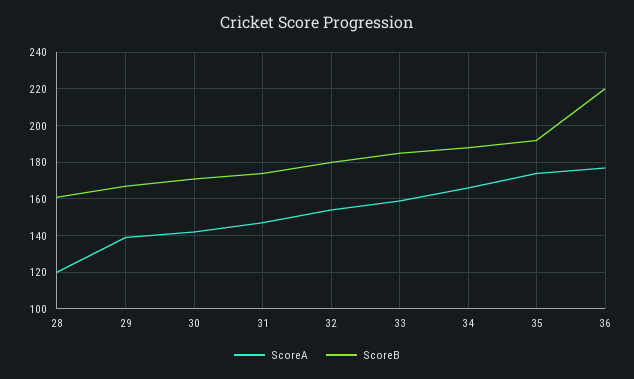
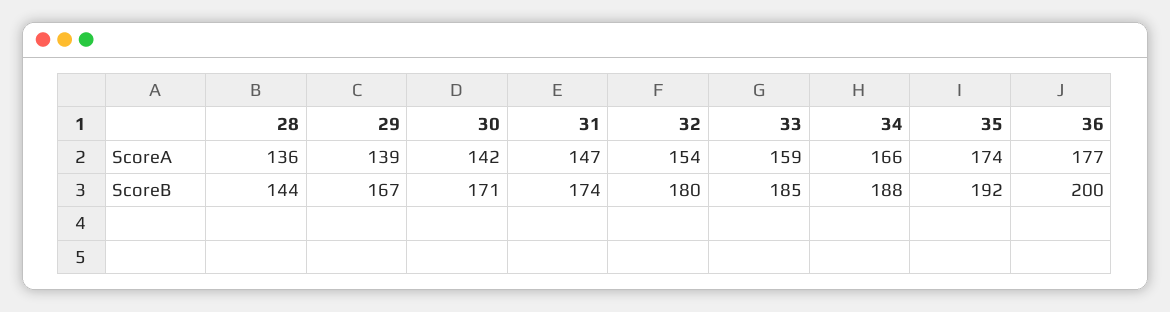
  {
    "ScoreA": {
-     "28": 120,
+     "28": 136,
      "29": 139,
      "30": 142,
      "31": 147,
      "32": 154,
      "33": 159,
      "34": 166,
      "35": 174,
      "36": 177
    },
    "ScoreB": {
-     "28": 160,
+     "28": 144,
      "29": 167,
      "30": 171,
      "31": 174,
      "32": 180,
      "33": 185,
      "34": 188,
      "35": 192,
-     "36": 220
+     "36": 200
    }
  }

